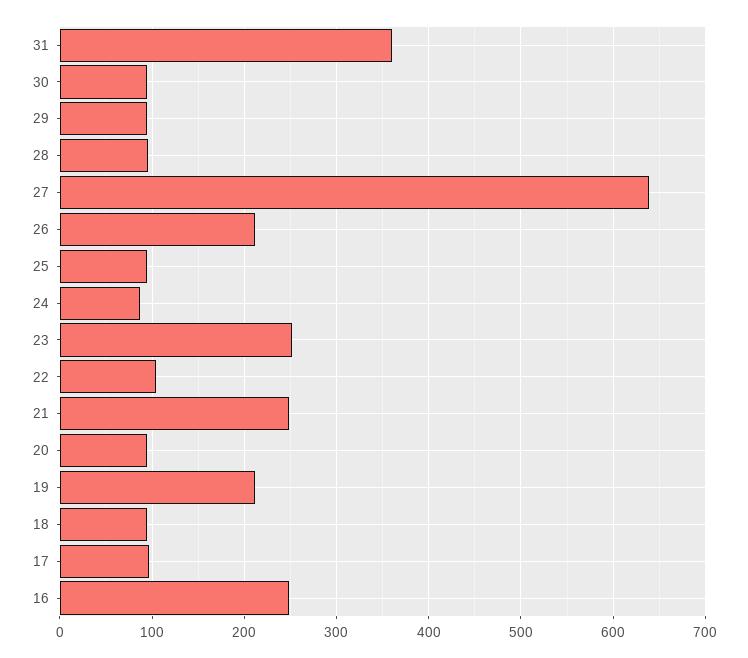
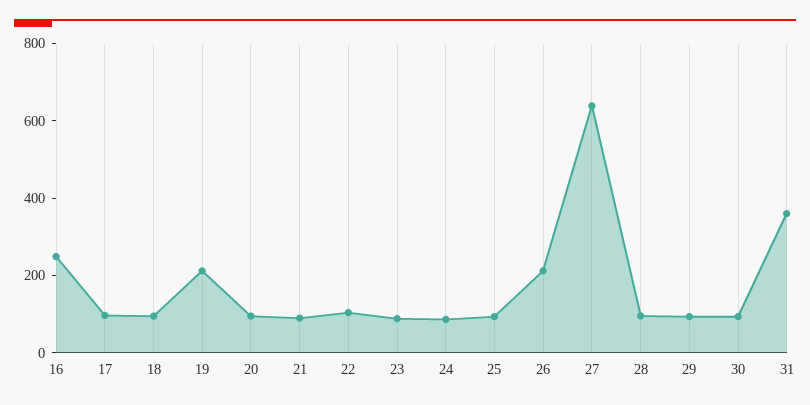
  {
    "31": 360,
    "30": 90,
    "29": 90,
    "28": 100,
    "27": 640,
    "26": 210,
    "25": 90,
    "24": 90,
-   "23": 250,
+   "23": 100,
    "22": 100,
-   "21": 250,
+   "21": 100,
    "20": 100,
    "19": 210,
    "18": 100,
    "17": 100,
    "16": 250
  }

